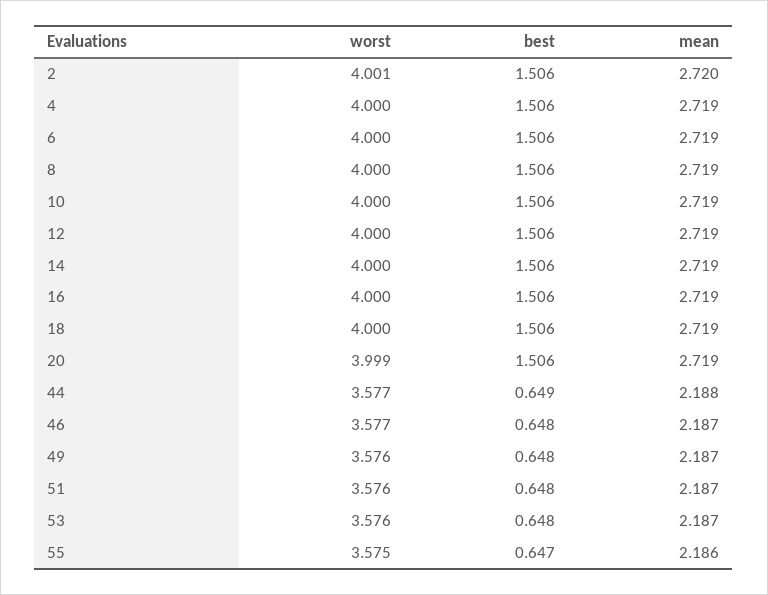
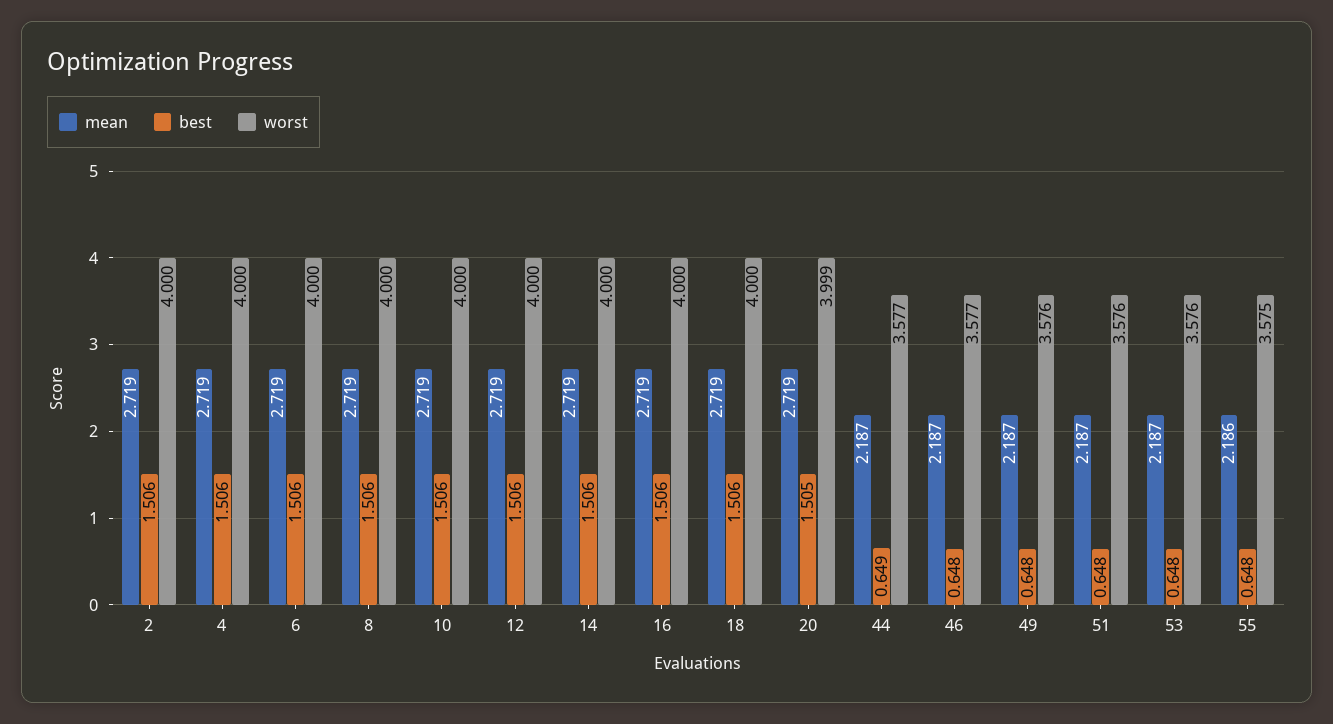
  {
    "worst": {
-     "2": 4.001,
+     "2": 4,
      "4": 4,
      "6": 4,
      "8": 4,
      "10": 4,
      "12": 4,
      "14": 4,
      "16": 4,
      "18": 4,
      "20": 3.999,
      "44": 3.577,
      "46": 3.577,
      "49": 3.576,
      "51": 3.576,
      "53": 3.576,
      "55": 3.575
    },
    "best": {
      "2": 1.506,
      "4": 1.506,
      "6": 1.506,
      "8": 1.506,
      "10": 1.506,
      "12": 1.506,
      "14": 1.506,
      "16": 1.506,
      "18": 1.506,
-     "20": 1.506,
+     "20": 1.505,
      "44": 0.649,
      "46": 0.648,
      "49": 0.648,
      "51": 0.648,
      "53": 0.648,
-     "55": 0.647
+     "55": 0.648
    },
    "mean": {
-     "2": 2.72,
+     "2": 2.719,
      "4": 2.719,
      "6": 2.719,
      "8": 2.719,
      "10": 2.719,
      "12": 2.719,
      "14": 2.719,
      "16": 2.719,
      "18": 2.719,
      "20": 2.719,
-     "44": 2.188,
+     "44": 2.187,
      "46": 2.187,
      "49": 2.187,
      "51": 2.187,
      "53": 2.187,
      "55": 2.186
    }
  }

